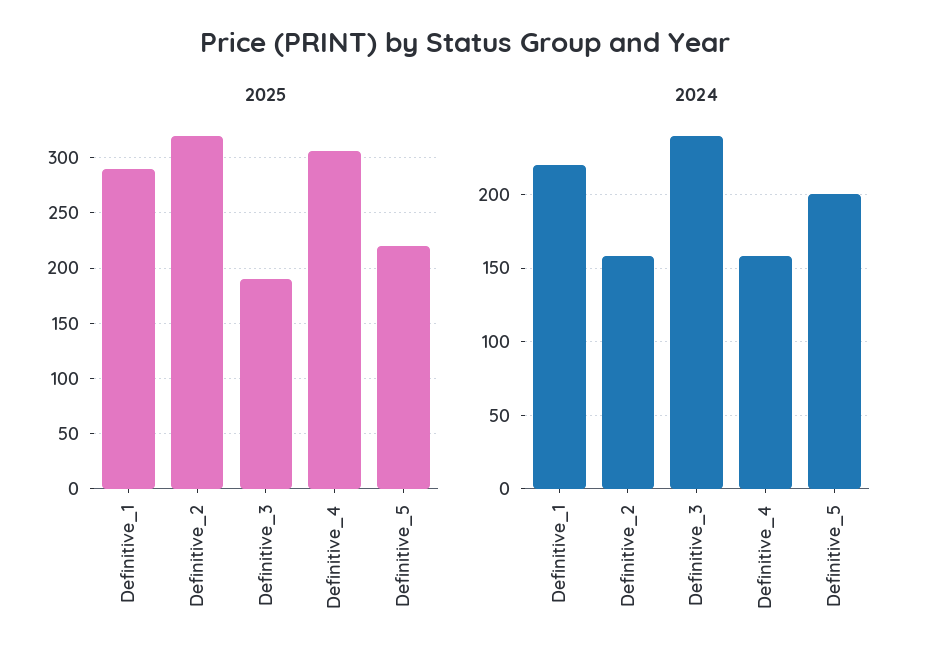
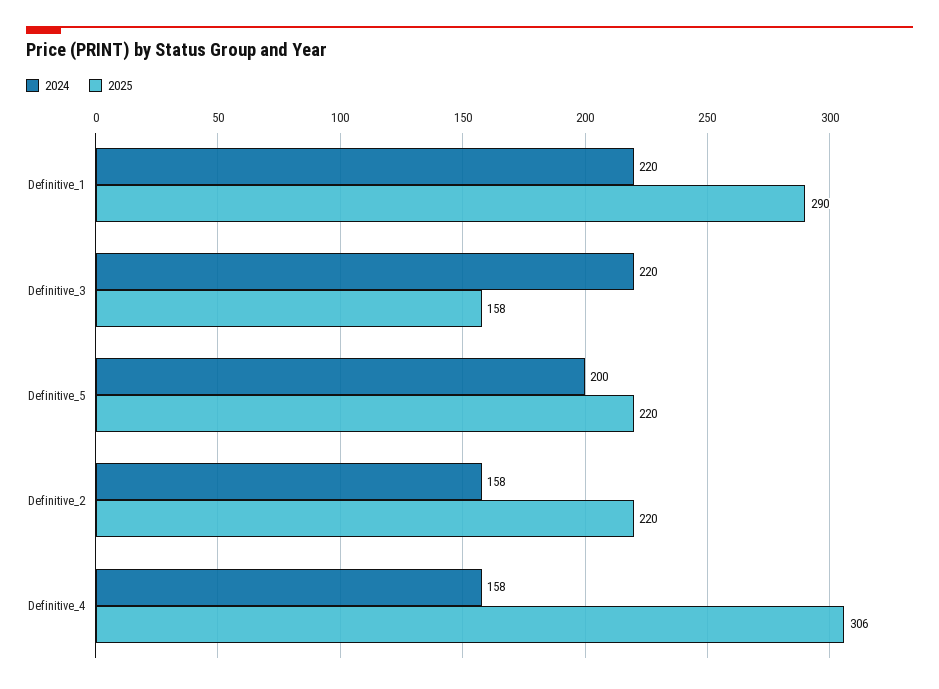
  {
    "2025": {
      "Definitive_1": 290,
-     "Definitive_2": 320,
+     "Definitive_2": 220,
-     "Definitive_3": 190,
+     "Definitive_3": 158,
      "Definitive_4": 306,
      "Definitive_5": 220
    },
    "2024": {
      "Definitive_1": 220,
      "Definitive_2": 158,
-     "Definitive_3": 240,
+     "Definitive_3": 220,
      "Definitive_4": 158,
      "Definitive_5": 200
    }
  }

